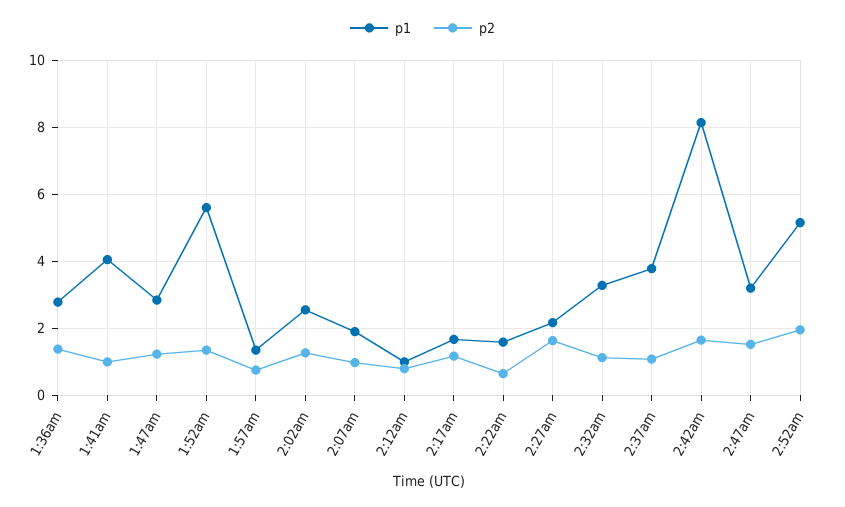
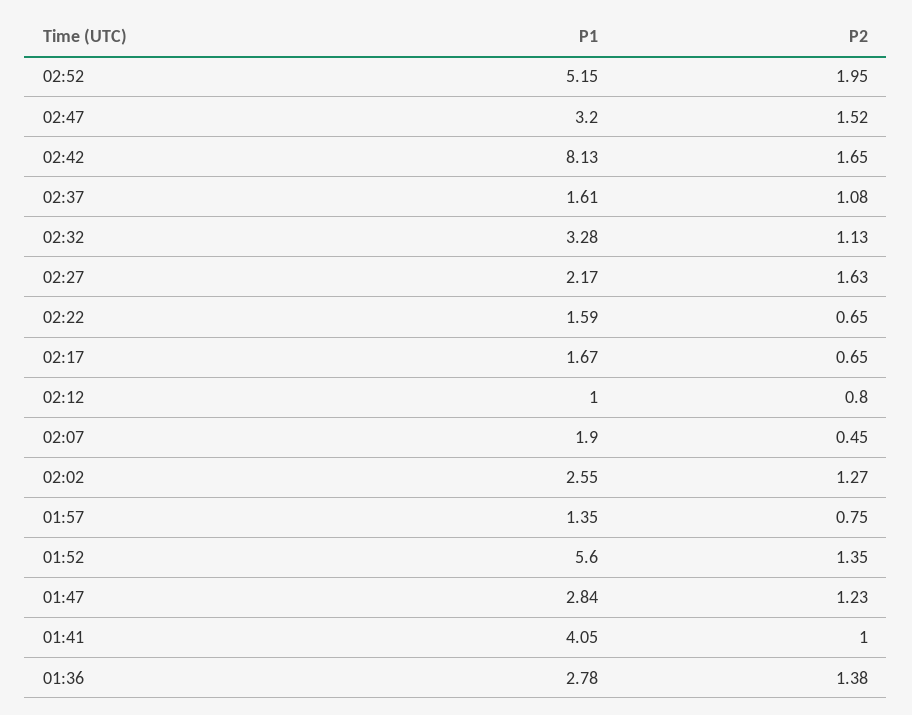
  {
    "p1": {
      "1:36am": 2.78,
      "1:41am": 4.05,
      "1:47am": 2.84,
      "1:52am": 5.6,
      "1:57am": 1.35,
      "2:02am": 2.55,
      "2:07am": 1.9,
      "2:12am": 1,
      "2:17am": 1.67,
      "2:22am": 1.59,
      "2:27am": 2.17,
      "2:32am": 3.28,
-     "2:37am": 3.8,
+     "2:37am": 1.61,
      "2:42am": 8.13,
      "2:47am": 3.2,
      "2:52am": 5.15
    },
    "p2": {
      "1:36am": 1.38,
      "1:41am": 1,
      "1:47am": 1.23,
      "1:52am": 1.35,
      "1:57am": 0.75,
      "2:02am": 1.27,
-     "2:07am": 1,
+     "2:07am": 0.45,
      "2:12am": 0.8,
-     "2:17am": 1.2,
+     "2:17am": 0.65,
      "2:22am": 0.65,
      "2:27am": 1.63,
      "2:32am": 1.13,
      "2:37am": 1.08,
      "2:42am": 1.65,
      "2:47am": 1.52,
      "2:52am": 1.95
    }
  }

